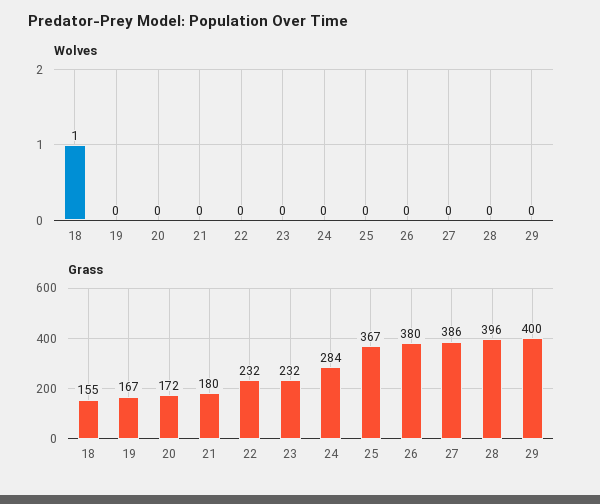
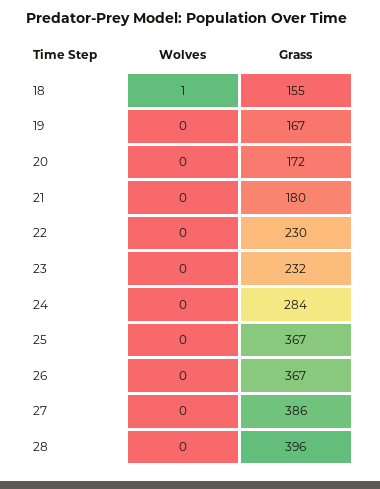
  {
    "Wolves": {
      "18": 1,
      "19": 0,
      "20": 0,
      "21": 0,
      "22": 0,
      "23": 0,
      "24": 0,
      "25": 0,
      "26": 0,
      "27": 0,
-     "28": 0,
+     "28": 0
-     "29": 0
    },
    "Grass": {
      "18": 155,
      "19": 167,
      "20": 172,
      "21": 180,
-     "22": 232,
+     "22": 230,
      "23": 232,
      "24": 284,
      "25": 367,
-     "26": 380,
+     "26": 367,
      "27": 386,
-     "28": 396,
+     "28": 396
-     "29": 400
    }
  }

